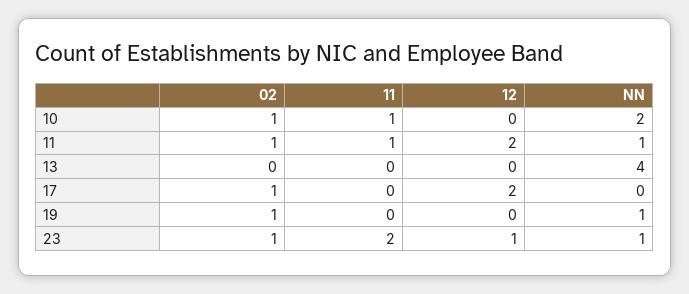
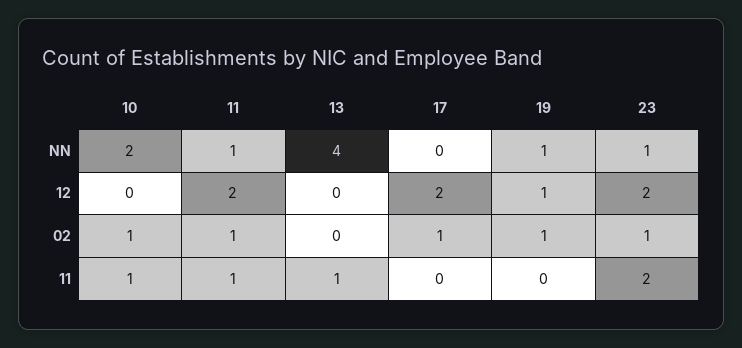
  {
    "02": {
      "10": 1,
      "11": 1,
      "13": 0,
      "17": 1,
      "19": 1,
      "23": 1
    },
    "11": {
      "10": 1,
      "11": 1,
-     "13": 0,
+     "13": 1,
      "17": 0,
      "19": 0,
      "23": 2
    },
    "12": {
      "10": 0,
      "11": 2,
      "13": 0,
      "17": 2,
-     "19": 0,
+     "19": 1,
-     "23": 1
+     "23": 2
    },
    "NN": {
      "10": 2,
      "11": 1,
      "13": 4,
      "17": 0,
      "19": 1,
      "23": 1
    }
  }

